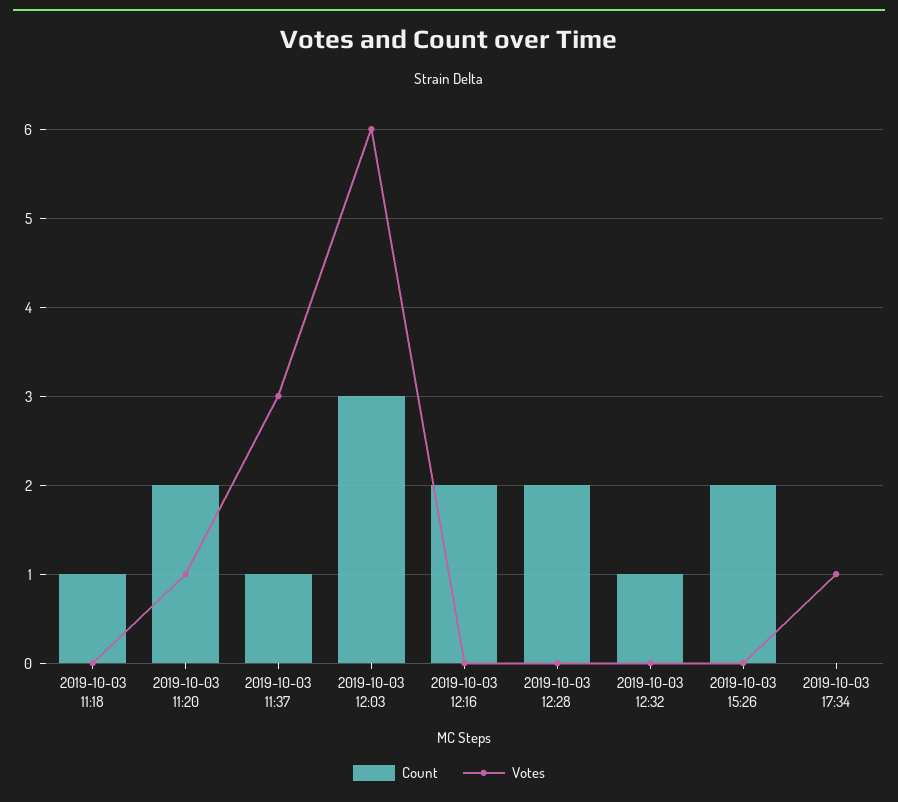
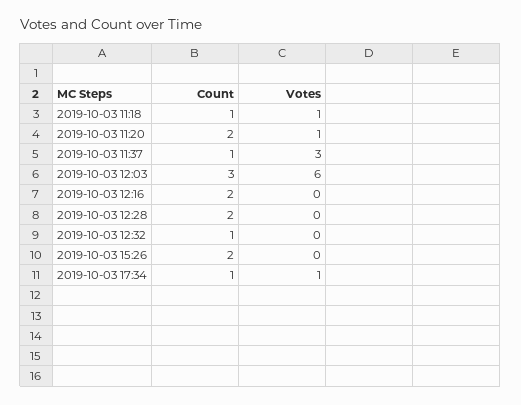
  {
    "Count": {
      "2019-10-03 11:18": 1,
      "2019-10-03 11:20": 2,
      "2019-10-03 11:37": 1,
      "2019-10-03 12:03": 3,
      "2019-10-03 12:16": 2,
      "2019-10-03 12:28": 2,
      "2019-10-03 12:32": 1,
      "2019-10-03 15:26": 2,
-     "2019-10-03 17:34": 0
+     "2019-10-03 17:34": 1
    },
    "Votes": {
-     "2019-10-03 11:18": 0,
+     "2019-10-03 11:18": 1,
      "2019-10-03 11:20": 1,
      "2019-10-03 11:37": 3,
      "2019-10-03 12:03": 6,
      "2019-10-03 12:16": 0,
      "2019-10-03 12:28": 0,
      "2019-10-03 12:32": 0,
      "2019-10-03 15:26": 0,
      "2019-10-03 17:34": 1
    }
  }

